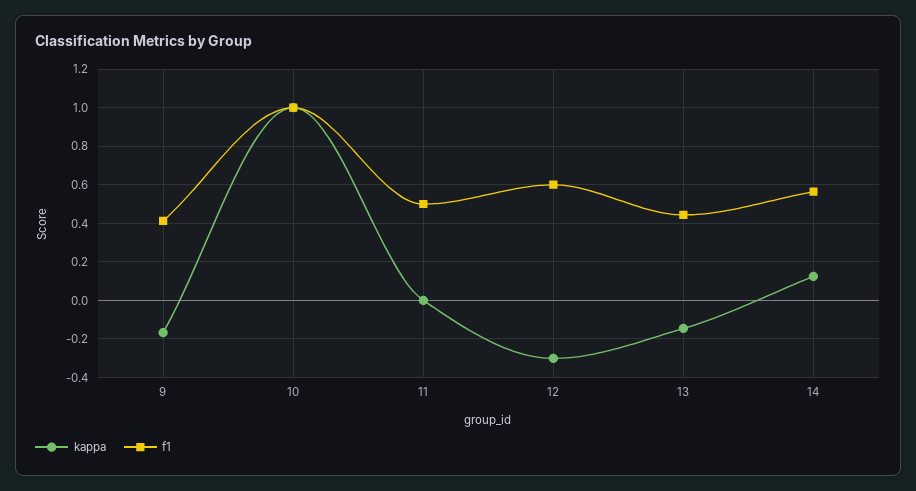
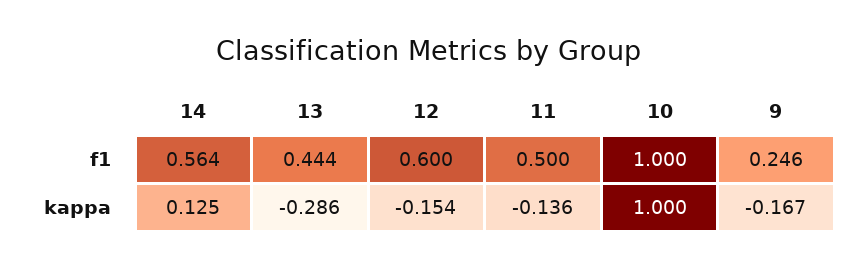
  {
    "kappa": {
      "9": -0.167,
      "10": 1,
-     "11": 0,
+     "11": -0.136,
-     "12": -0.3,
+     "12": -0.154,
-     "13": -0.15,
+     "13": -0.286,
      "14": 0.125
    },
    "f1": {
-     "9": 0.4,
+     "9": 0.246,
      "10": 1,
      "11": 0.5,
      "12": 0.6,
      "13": 0.444,
      "14": 0.564
    }
  }

